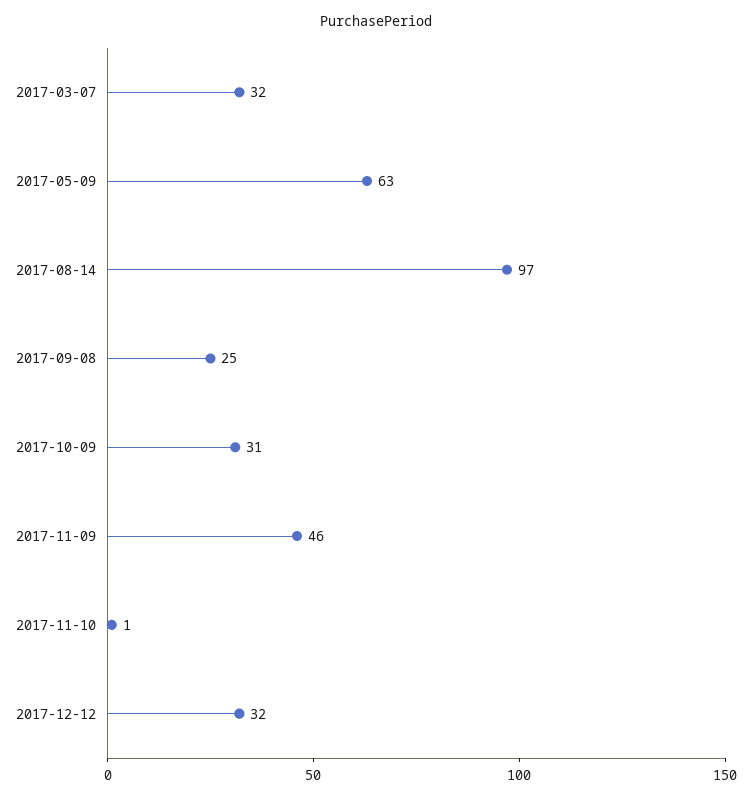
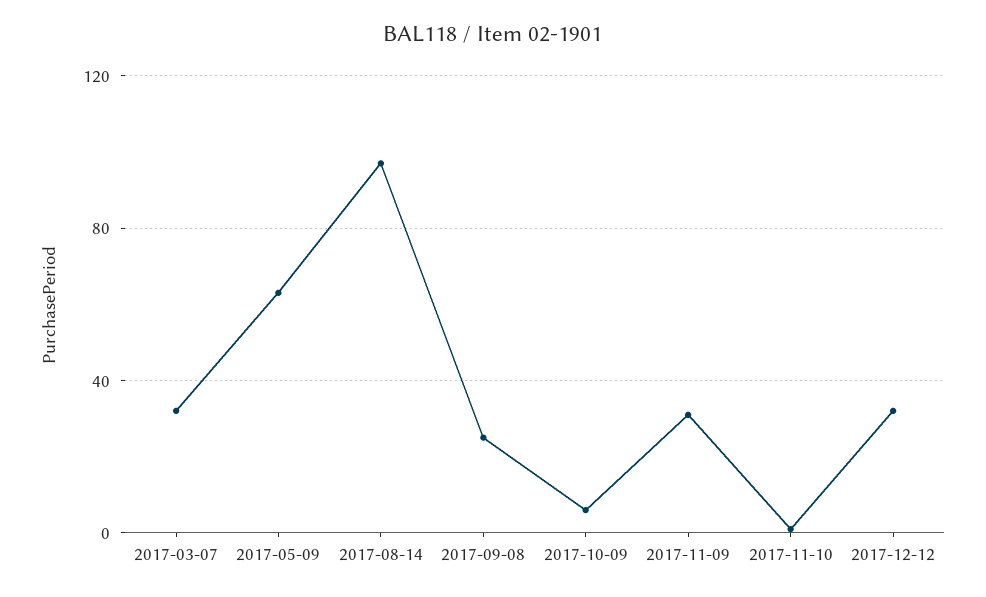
  {
    "2017-03-07": 32,
    "2017-05-09": 63,
    "2017-08-14": 97,
    "2017-09-08": 25,
-   "2017-10-09": 31,
+   "2017-10-09": 5,
-   "2017-11-09": 46,
+   "2017-11-09": 30,
    "2017-11-10": 1,
    "2017-12-12": 32
  }

